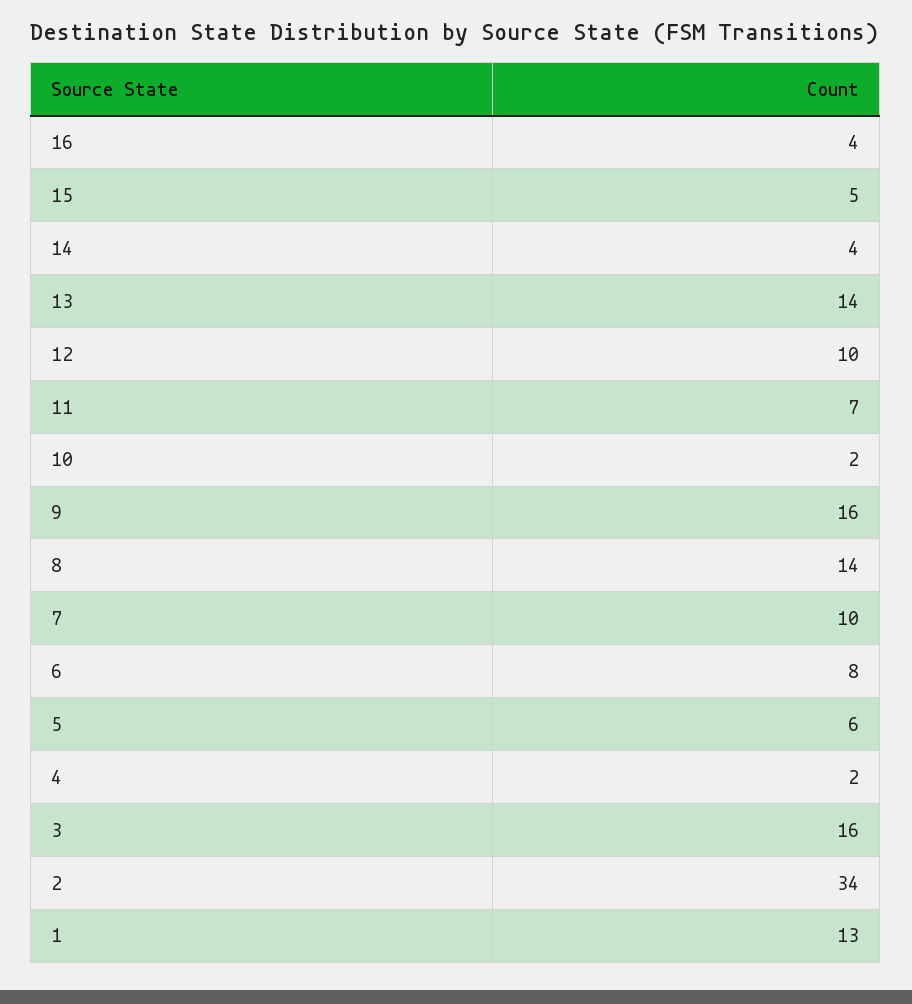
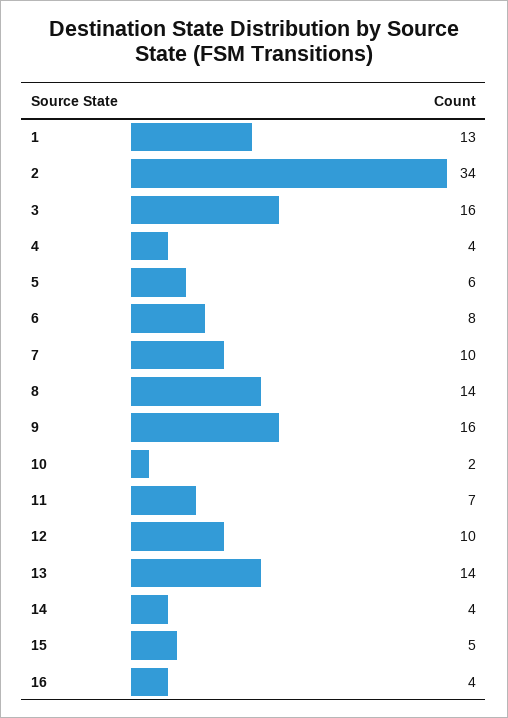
  {
    "16": 4,
    "15": 5,
    "14": 4,
    "13": 14,
    "12": 10,
    "11": 7,
    "10": 2,
    "9": 16,
    "8": 14,
    "7": 10,
    "6": 8,
    "5": 6,
-   "4": 2,
+   "4": 4,
    "3": 16,
    "2": 34,
    "1": 13
  }

